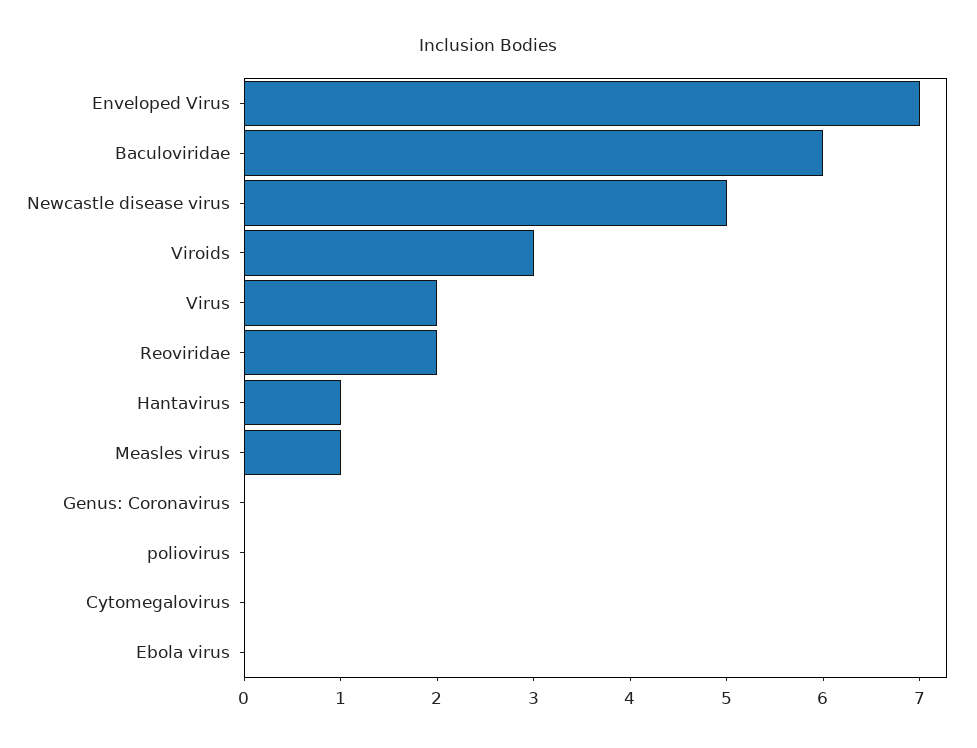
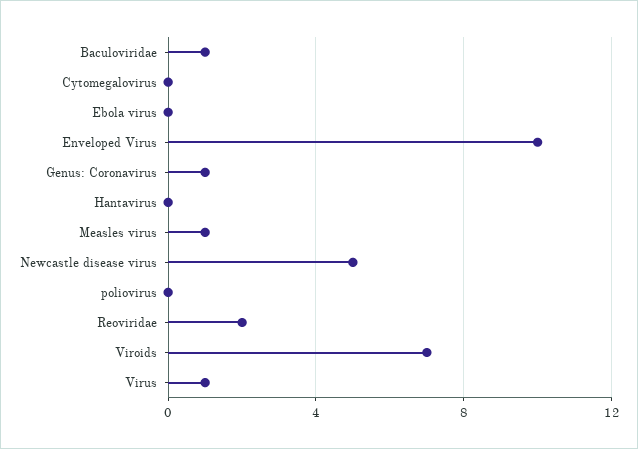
  {
-   "Enveloped Virus": 7,
+   "Enveloped Virus": 10,
-   "Baculoviridae": 6,
+   "Baculoviridae": 1,
    "Newcastle disease virus": 5,
-   "Viroids": 3,
+   "Viroids": 7,
-   "Virus": 2,
+   "Virus": 1,
    "Reoviridae": 2,
-   "Hantavirus": 1,
+   "Hantavirus": 0,
    "Measles virus": 1,
-   "Genus: Coronavirus": 0,
+   "Genus: Coronavirus": 1,
    "poliovirus": 0,
    "Cytomegalovirus": 0,
    "Ebola virus": 0
  }

